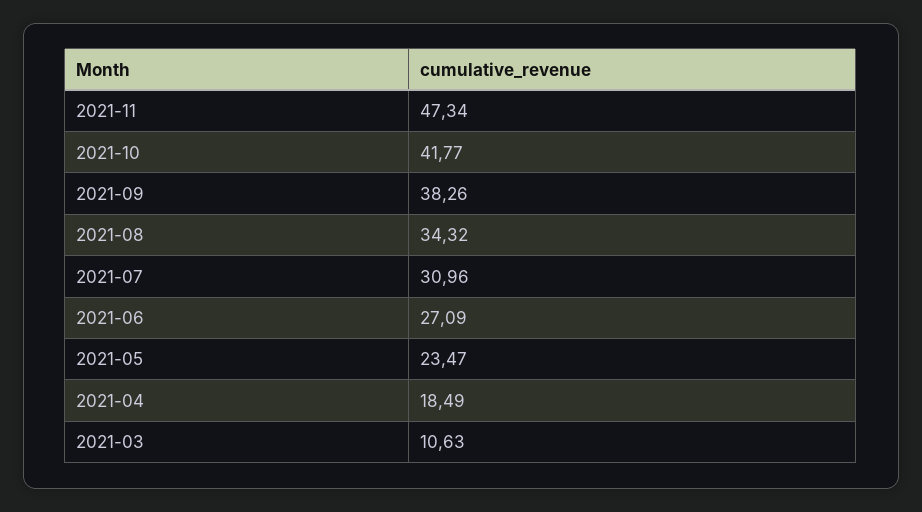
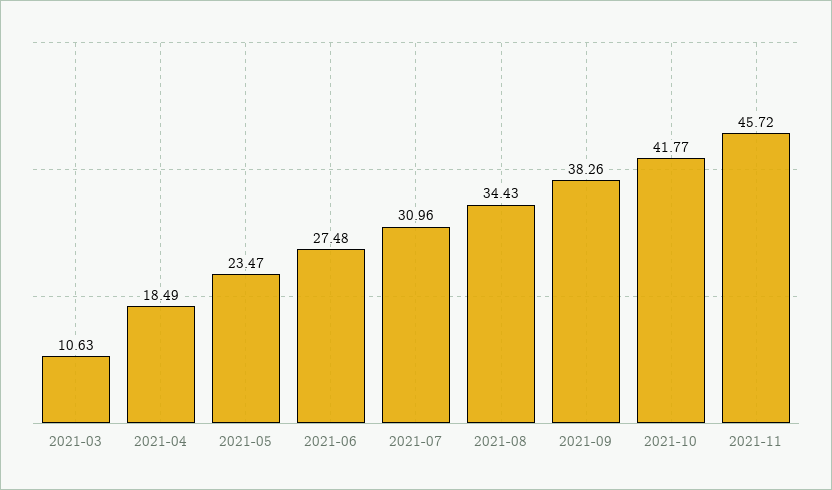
  {
-   "2021-11": 47.34,
+   "2021-11": 45.72,
    "2021-10": 41.77,
    "2021-09": 38.26,
-   "2021-08": 34.32,
+   "2021-08": 34.43,
    "2021-07": 30.96,
-   "2021-06": 27.09,
+   "2021-06": 27.48,
    "2021-05": 23.47,
    "2021-04": 18.49,
    "2021-03": 10.63
  }

